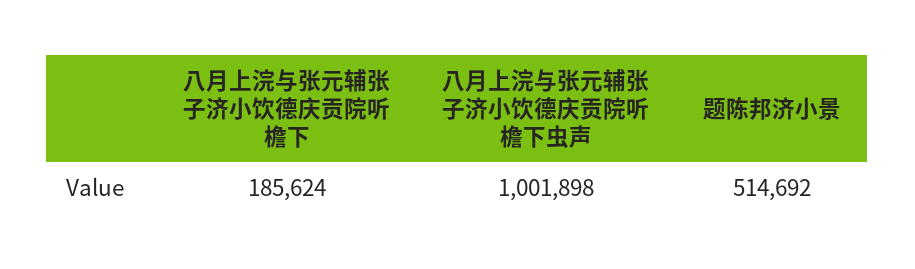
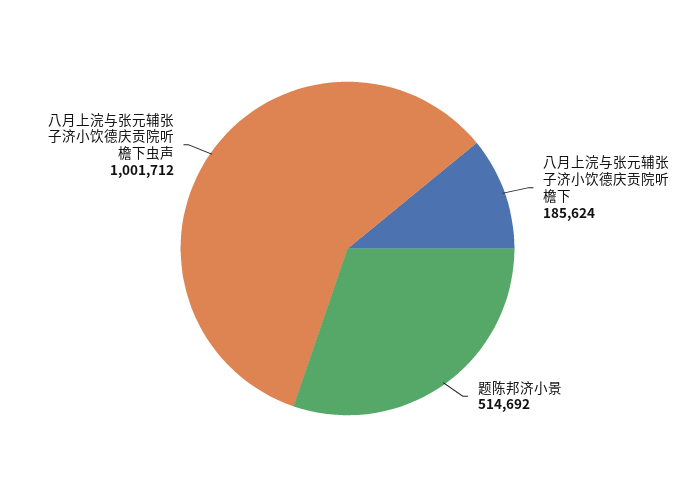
  {
    "八月上浣与张元辅张子济小饮德庆贡院听檐下": 185624,
-   "八月上浣与张元辅张子济小饮德庆贡院听檐下虫声": 1001898,
+   "八月上浣与张元辅张子济小饮德庆贡院听檐下虫声": 1001712,
    "题陈邦济小景": 514692
  }

